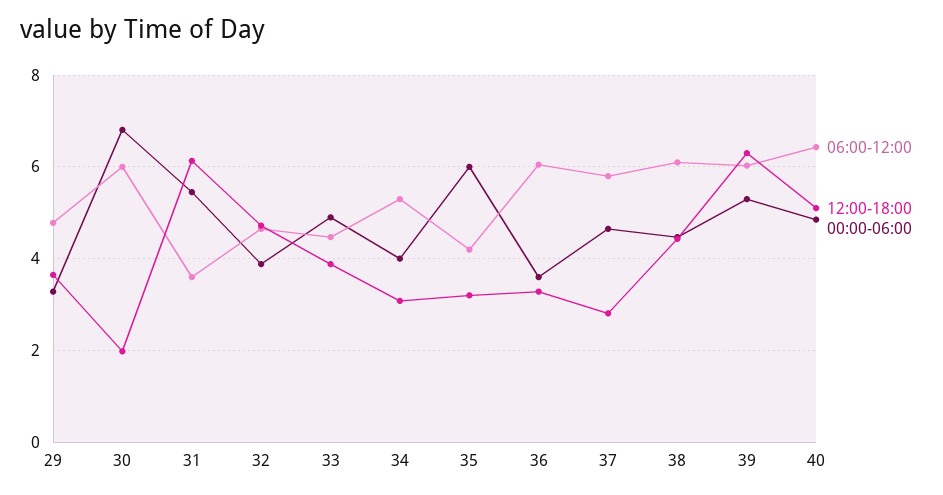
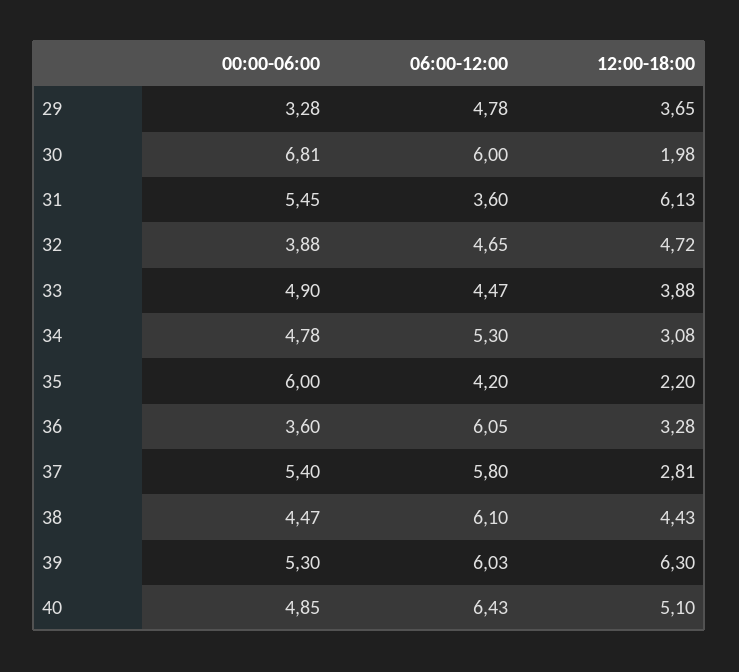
  {
    "06:00-12:00": {
      "29": 4.78,
      "30": 6,
      "31": 3.6,
      "32": 4.65,
      "33": 4.47,
      "34": 5.3,
      "35": 4.2,
      "36": 6.05,
      "37": 5.8,
      "38": 6.1,
      "39": 6.03,
      "40": 6.43
    },
    "12:00-18:00": {
      "29": 3.65,
      "30": 1.98,
      "31": 6.13,
      "32": 4.72,
      "33": 3.88,
      "34": 3.08,
-     "35": 3.2,
+     "35": 2.2,
      "36": 3.28,
      "37": 2.81,
      "38": 4.43,
      "39": 6.3,
      "40": 5.1
    },
    "00:00-06:00": {
      "29": 3.28,
      "30": 6.81,
      "31": 5.45,
      "32": 3.88,
      "33": 4.9,
-     "34": 4,
+     "34": 4.78,
      "35": 6,
      "36": 3.6,
-     "37": 4.6,
+     "37": 5.4,
      "38": 4.47,
      "39": 5.3,
      "40": 4.85
    }
  }

